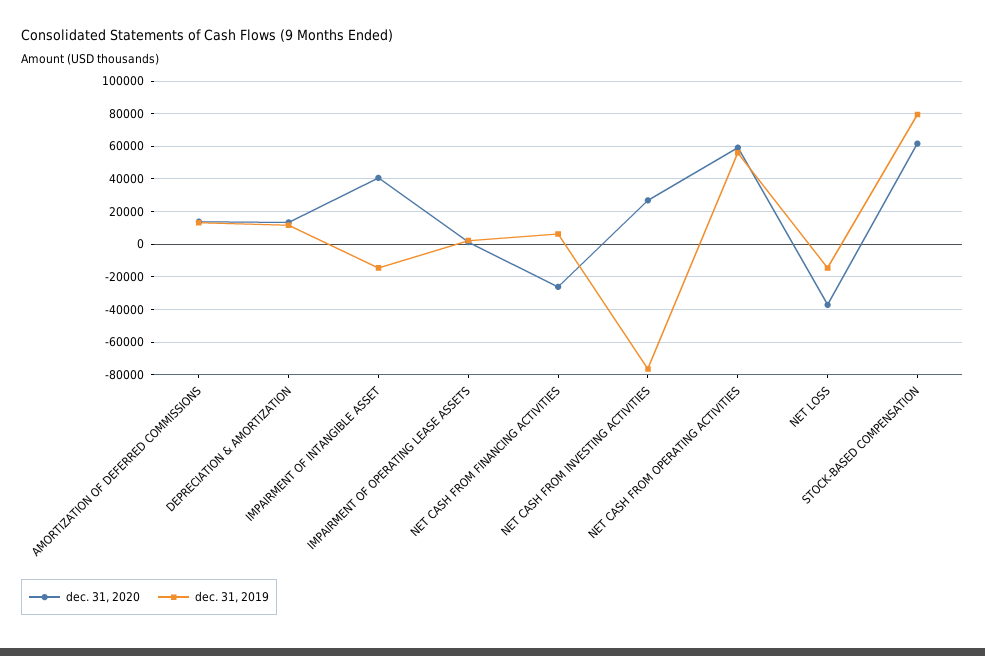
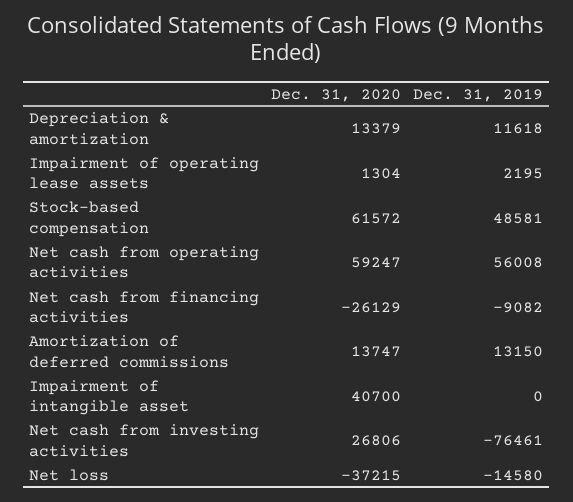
  {
    "dec. 31, 2020": {
      "AMORTIZATION OF DEFERRED COMMISSIONS": 13747,
      "DEPRECIATION & AMORTIZATION": 13379,
      "IMPAIRMENT OF INTANGIBLE ASSET": 40700,
      "IMPAIRMENT OF OPERATING LEASE ASSETS": 1304,
      "NET CASH FROM FINANCING ACTIVITIES": -26129,
      "NET CASH FROM INVESTING ACTIVITIES": 26806,
      "NET CASH FROM OPERATING ACTIVITIES": 59247,
      "NET LOSS": -37215,
      "STOCK-BASED COMPENSATION": 61572
    },
    "dec. 31, 2019": {
      "AMORTIZATION OF DEFERRED COMMISSIONS": 13150,
      "DEPRECIATION & AMORTIZATION": 11618,
-     "IMPAIRMENT OF INTANGIBLE ASSET": -15000,
+     "IMPAIRMENT OF INTANGIBLE ASSET": 0,
      "IMPAIRMENT OF OPERATING LEASE ASSETS": 2195,
-     "NET CASH FROM FINANCING ACTIVITIES": 5000,
+     "NET CASH FROM FINANCING ACTIVITIES": -9082,
      "NET CASH FROM INVESTING ACTIVITIES": -76461,
      "NET CASH FROM OPERATING ACTIVITIES": 56008,
      "NET LOSS": -14580,
-     "STOCK-BASED COMPENSATION": 80000
+     "STOCK-BASED COMPENSATION": 48581
    }
  }

